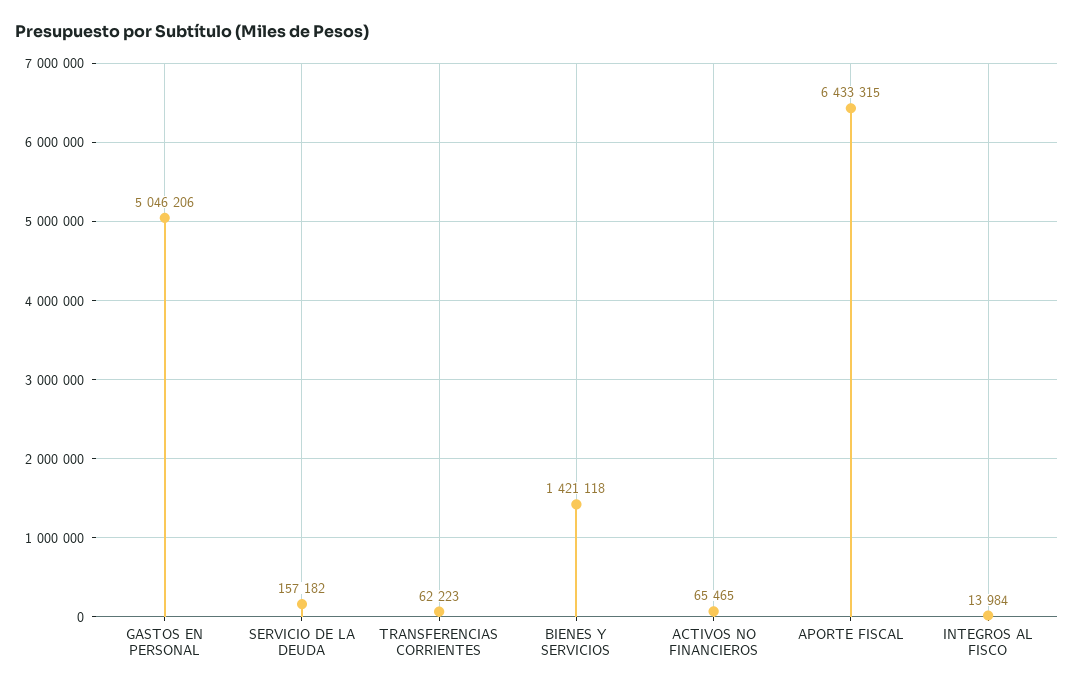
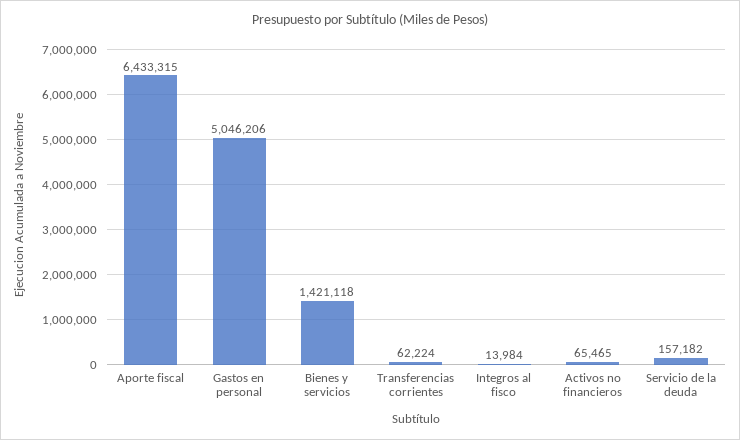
  {
    "GASTOS EN PERSONAL": 5046206,
    "SERVICIO DE LA DEUDA": 157182,
-   "TRANSFERENCIAS CORRIENTES": 62223,
+   "TRANSFERENCIAS CORRIENTES": 62224,
    "BIENES Y SERVICIOS": 1421118,
    "ACTIVOS NO FINANCIEROS": 65465,
    "APORTE FISCAL": 6433315,
    "INTEGROS AL FISCO": 13984
  }

